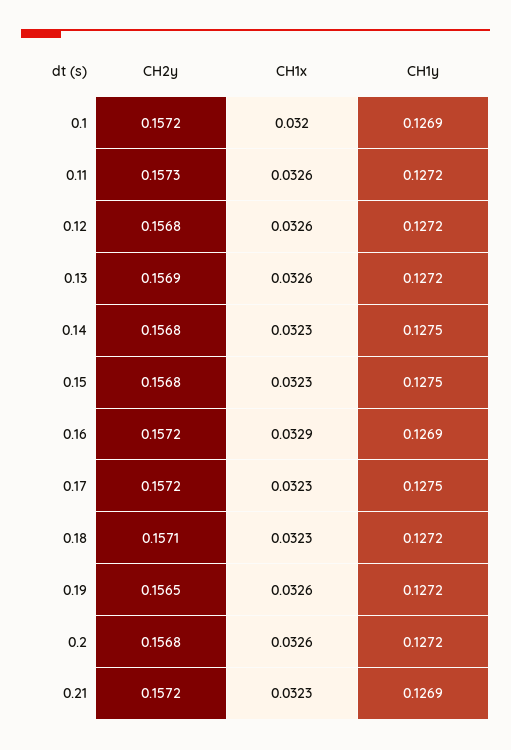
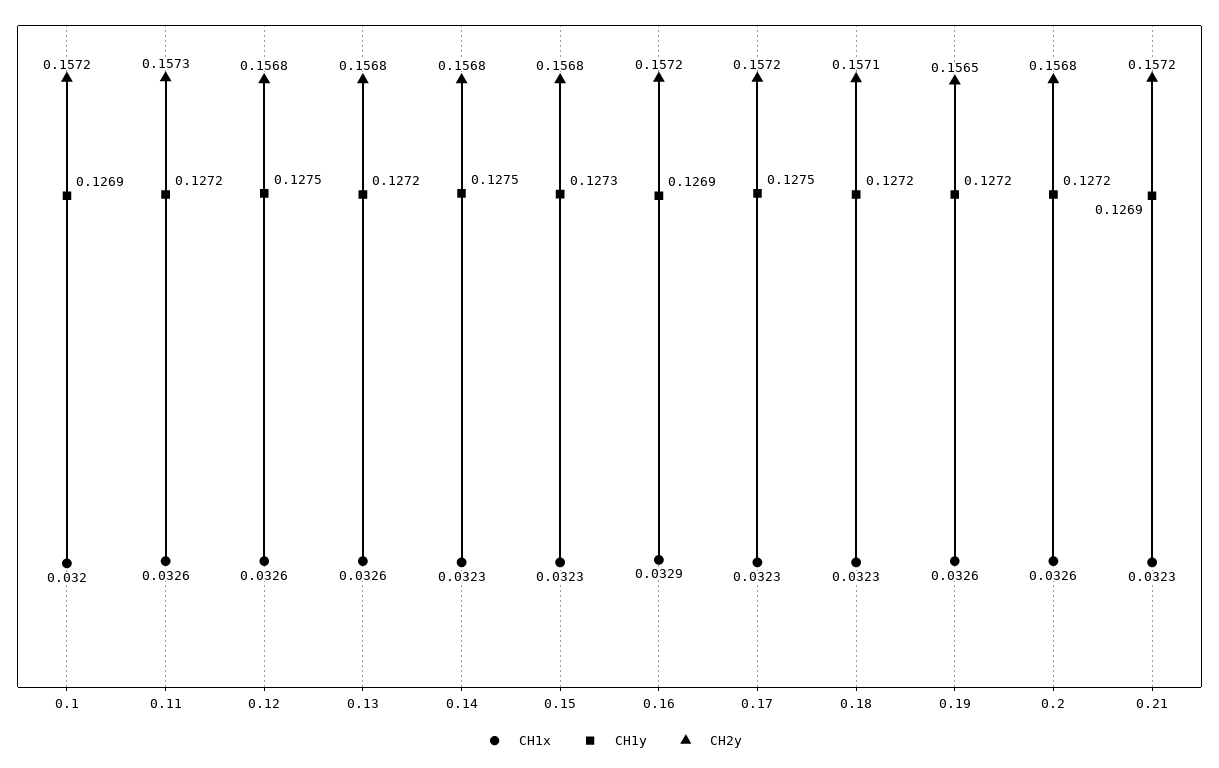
  {
    "CH2y": {
      "0.1": 0.1572,
      "0.11": 0.1573,
      "0.12": 0.1568,
-     "0.13": 0.1569,
+     "0.13": 0.1568,
      "0.14": 0.1568,
      "0.15": 0.1568,
      "0.16": 0.1572,
      "0.17": 0.1572,
      "0.18": 0.1571,
      "0.19": 0.1565,
      "0.2": 0.1568,
      "0.21": 0.1572
    },
    "CH1x": {
      "0.1": 0.032,
      "0.11": 0.0326,
      "0.12": 0.0326,
      "0.13": 0.0326,
      "0.14": 0.0323,
      "0.15": 0.0323,
      "0.16": 0.0329,
      "0.17": 0.0323,
      "0.18": 0.0323,
      "0.19": 0.0326,
      "0.2": 0.0326,
      "0.21": 0.0323
    },
    "CH1y": {
      "0.1": 0.1269,
      "0.11": 0.1272,
-     "0.12": 0.1272,
+     "0.12": 0.1275,
      "0.13": 0.1272,
      "0.14": 0.1275,
-     "0.15": 0.1275,
+     "0.15": 0.1273,
      "0.16": 0.1269,
      "0.17": 0.1275,
      "0.18": 0.1272,
      "0.19": 0.1272,
      "0.2": 0.1272,
      "0.21": 0.1269
    }
  }

